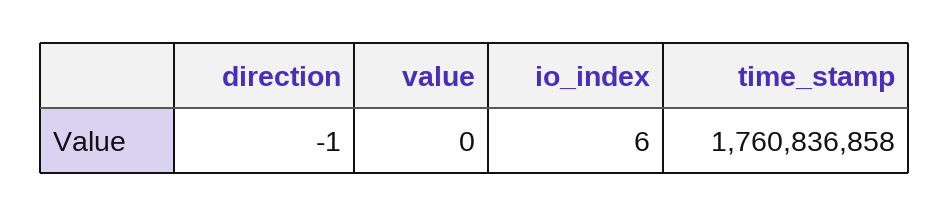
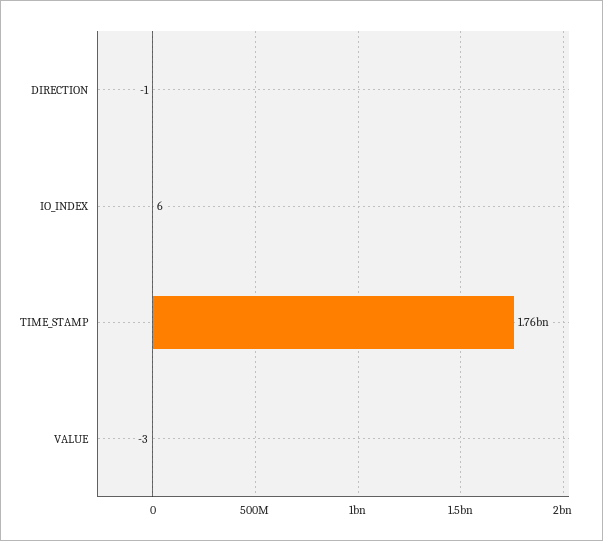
  {
    "direction": -1,
-   "value": 0,
+   "value": -3,
    "io_index": 6,
    "time_stamp": 1760836858
  }

